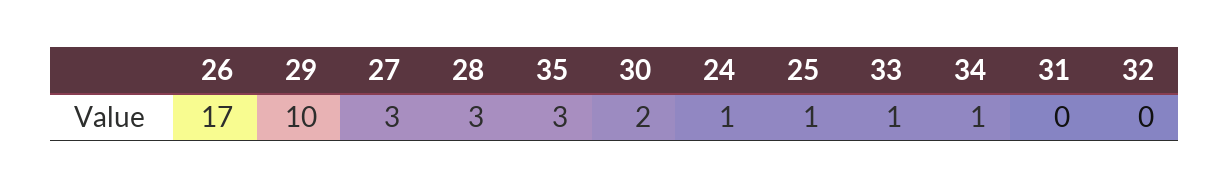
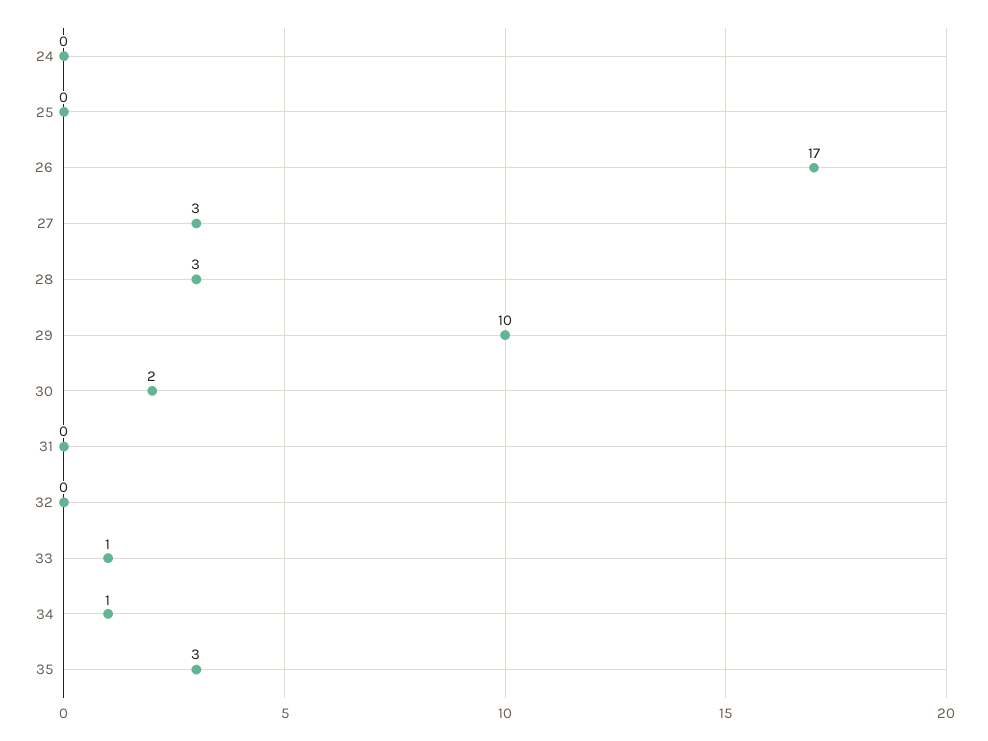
  {
    "26": 17,
    "29": 10,
    "27": 3,
    "28": 3,
    "35": 3,
    "30": 2,
-   "24": 1,
+   "24": 0,
-   "25": 1,
+   "25": 0,
    "33": 1,
    "34": 1,
    "31": 0,
    "32": 0
  }

